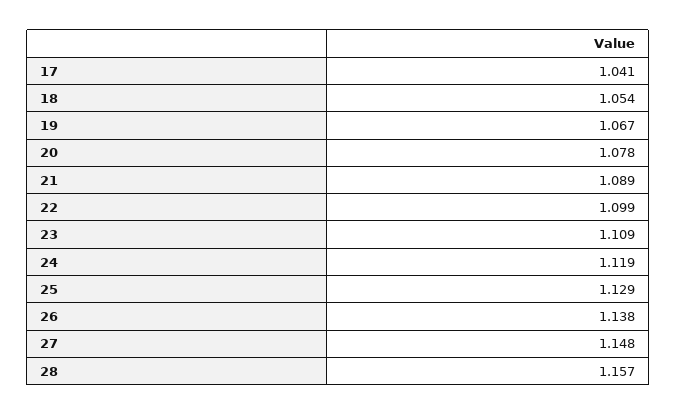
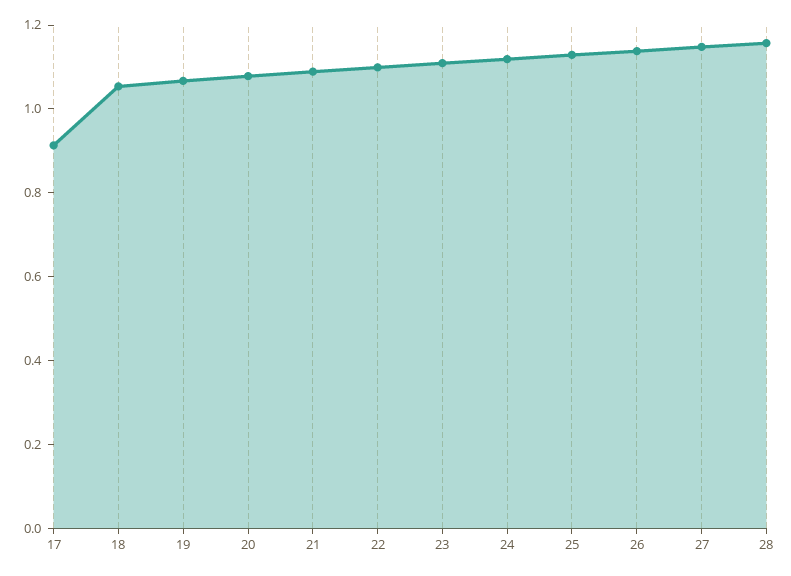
  {
-   "17": 1.041,
+   "17": 0.9,
    "18": 1.054,
    "19": 1.067,
    "20": 1.078,
    "21": 1.089,
    "22": 1.099,
    "23": 1.109,
    "24": 1.119,
    "25": 1.129,
    "26": 1.138,
    "27": 1.148,
    "28": 1.157
  }

